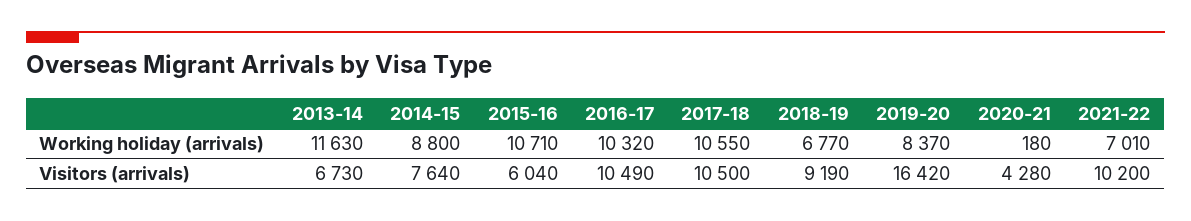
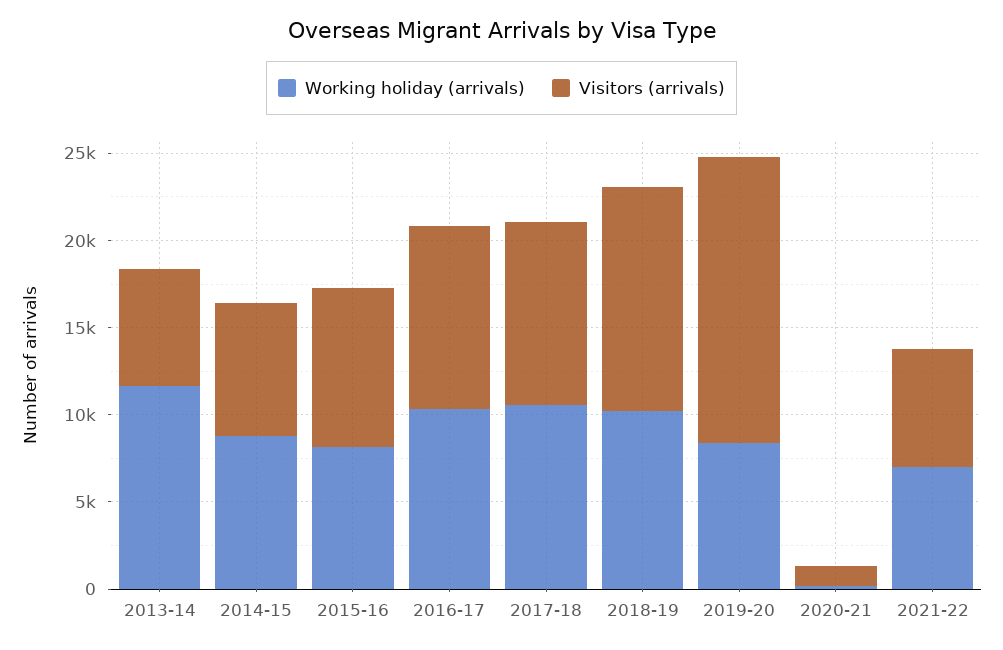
  {
    "Working holiday (arrivals)": {
      "2013-14": 11630,
      "2014-15": 8800,
-     "2015-16": 10710,
+     "2015-16": 8000,
      "2016-17": 10320,
      "2017-18": 10550,
-     "2018-19": 6770,
+     "2018-19": 10000,
      "2019-20": 8370,
      "2020-21": 180,
      "2021-22": 7010
    },
    "Visitors (arrivals)": {
      "2013-14": 6730,
      "2014-15": 7640,
-     "2015-16": 6040,
+     "2015-16": 9000,
      "2016-17": 10490,
      "2017-18": 10500,
-     "2018-19": 9190,
+     "2018-19": 13000,
      "2019-20": 16420,
-     "2020-21": 4280,
+     "2020-21": 1000,
-     "2021-22": 10200
+     "2021-22": 7000
    }
  }

